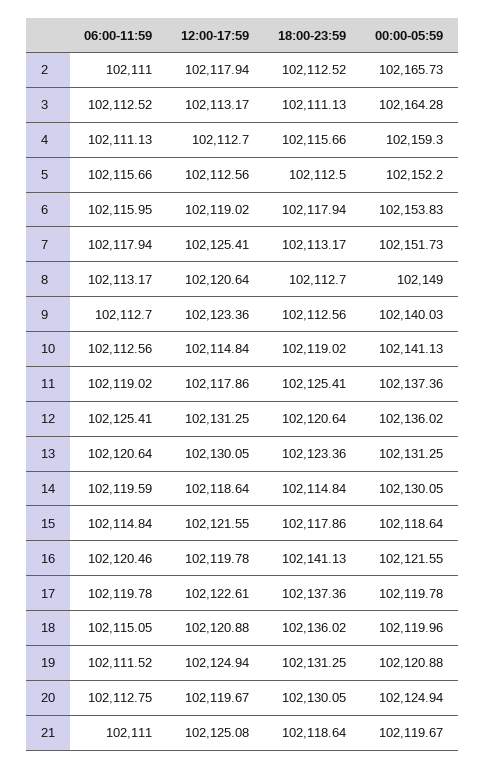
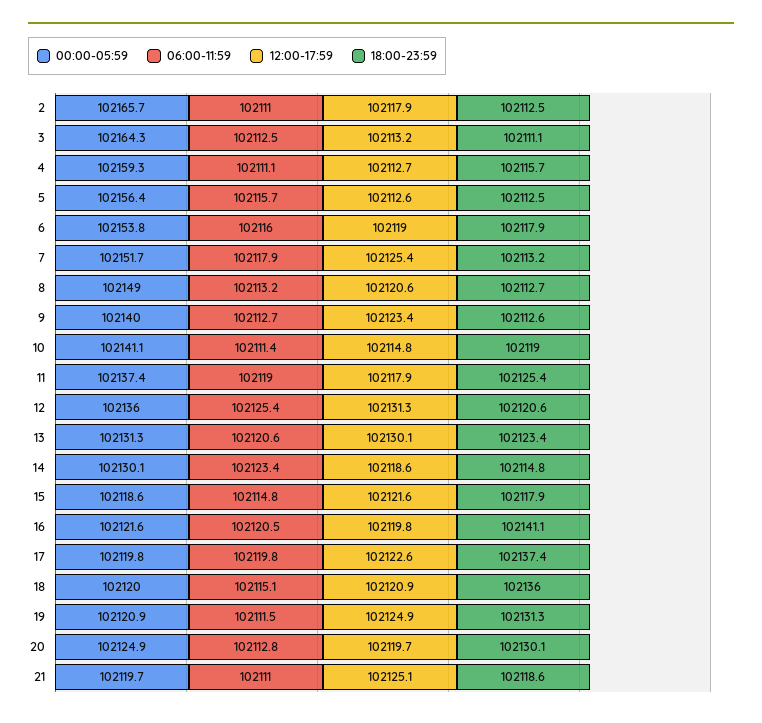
  {
    "06:00-11:59": {
      "2": 102111,
      "3": 102112.52,
      "4": 102111.13,
      "5": 102115.66,
      "6": 102115.95,
      "7": 102117.94,
      "8": 102113.17,
      "9": 102112.7,
-     "10": 102112.56,
+     "10": 102111.4,
      "11": 102119.02,
      "12": 102125.41,
      "13": 102120.64,
-     "14": 102119.59,
+     "14": 102123.4,
      "15": 102114.84,
      "16": 102120.46,
      "17": 102119.78,
      "18": 102115.05,
      "19": 102111.52,
      "20": 102112.75,
      "21": 102111
    },
    "12:00-17:59": {
      "2": 102117.94,
      "3": 102113.17,
      "4": 102112.7,
      "5": 102112.56,
      "6": 102119.02,
      "7": 102125.41,
      "8": 102120.64,
      "9": 102123.36,
      "10": 102114.84,
      "11": 102117.86,
      "12": 102131.25,
      "13": 102130.05,
      "14": 102118.64,
      "15": 102121.55,
      "16": 102119.78,
      "17": 102122.61,
      "18": 102120.88,
      "19": 102124.94,
      "20": 102119.67,
      "21": 102125.08
    },
    "18:00-23:59": {
      "2": 102112.52,
      "3": 102111.13,
      "4": 102115.66,
      "5": 102112.5,
      "6": 102117.94,
      "7": 102113.17,
      "8": 102112.7,
      "9": 102112.56,
      "10": 102119.02,
      "11": 102125.41,
      "12": 102120.64,
      "13": 102123.36,
      "14": 102114.84,
      "15": 102117.86,
      "16": 102141.13,
      "17": 102137.36,
      "18": 102136.02,
      "19": 102131.25,
      "20": 102130.05,
      "21": 102118.64
    },
    "00:00-05:59": {
      "2": 102165.73,
      "3": 102164.28,
      "4": 102159.3,
-     "5": 102152.2,
+     "5": 102156.4,
      "6": 102153.83,
      "7": 102151.73,
      "8": 102149,
      "9": 102140.03,
      "10": 102141.13,
      "11": 102137.36,
      "12": 102136.02,
      "13": 102131.25,
      "14": 102130.05,
      "15": 102118.64,
      "16": 102121.55,
      "17": 102119.78,
      "18": 102119.96,
      "19": 102120.88,
      "20": 102124.94,
      "21": 102119.67
    }
  }

